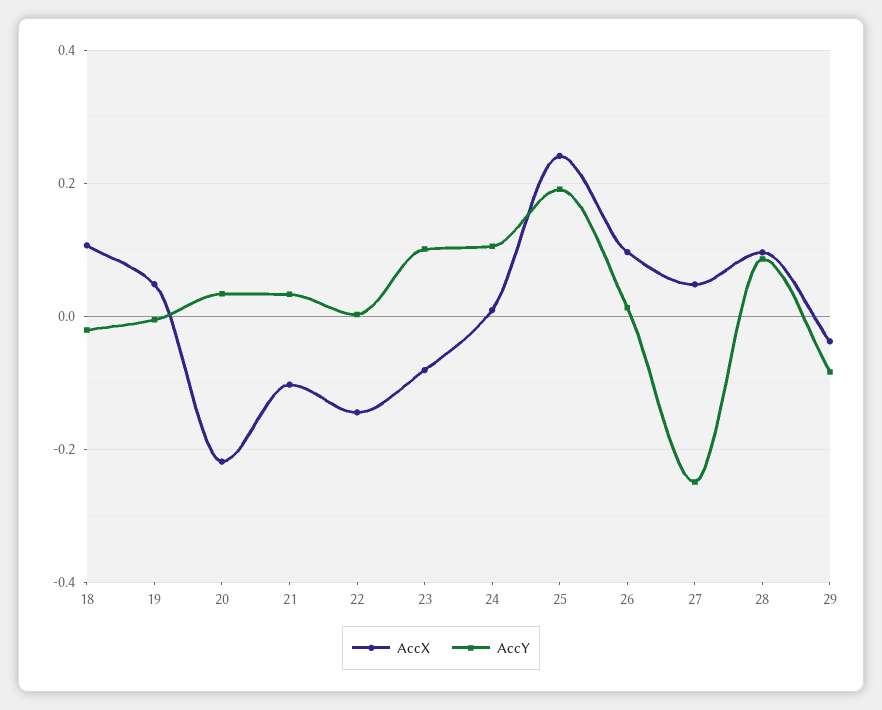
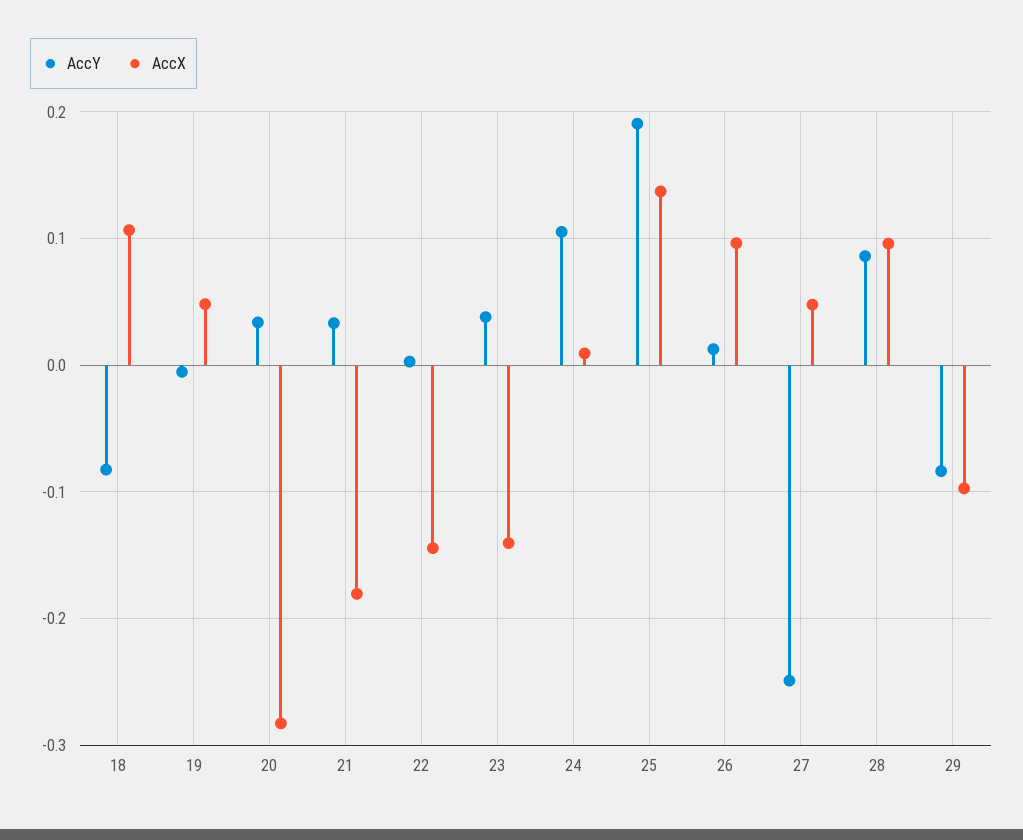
  {
    "AccX": {
      "18": 0.11,
      "19": 0.05,
-     "20": -0.22,
+     "20": -0.28,
-     "21": -0.1,
+     "21": -0.18,
      "22": -0.14,
-     "23": -0.08,
+     "23": -0.14,
      "24": 0.01,
-     "25": 0.24,
+     "25": 0.14,
      "26": 0.1,
      "27": 0.05,
      "28": 0.1,
-     "29": -0.04
+     "29": -0.1
    },
    "AccY": {
-     "18": -0.02,
+     "18": -0.08,
      "19": -0.01,
      "20": 0.03,
      "21": 0.03,
      "22": 0,
-     "23": 0.1,
+     "23": 0.04,
      "24": 0.11,
      "25": 0.19,
      "26": 0.01,
      "27": -0.25,
      "28": 0.09,
      "29": -0.08
    }
  }

